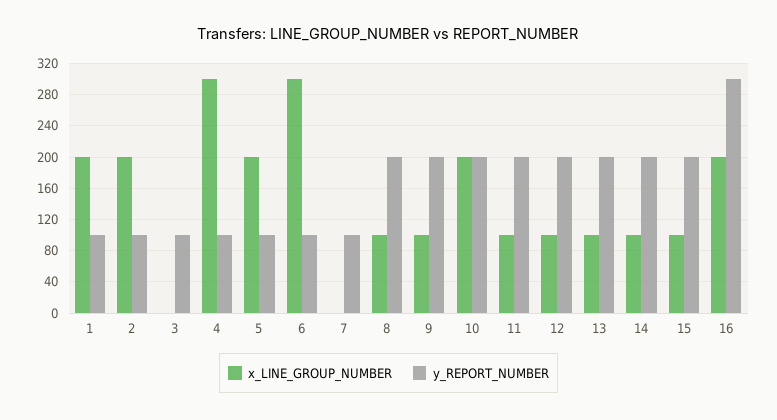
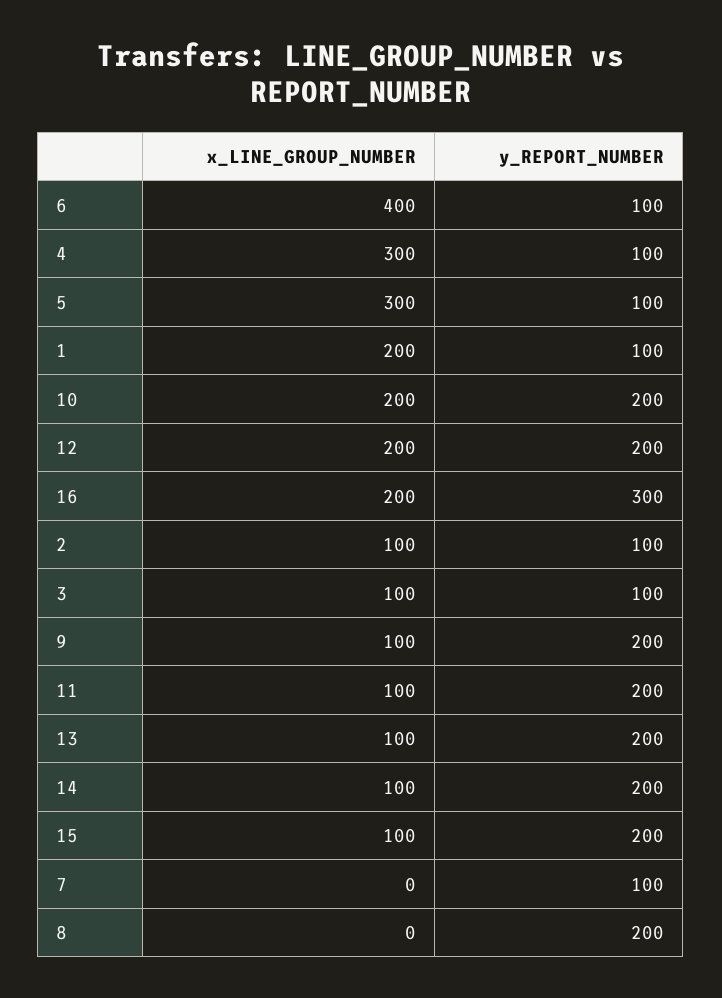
  {
    "x_LINE_GROUP_NUMBER": {
      "1": 200,
-     "2": 200,
+     "2": 100,
-     "3": 0,
+     "3": 100,
      "4": 300,
-     "5": 200,
+     "5": 300,
-     "6": 300,
+     "6": 400,
      "7": 0,
-     "8": 100,
+     "8": 0,
      "9": 100,
      "10": 200,
      "11": 100,
-     "12": 100,
+     "12": 200,
      "13": 100,
      "14": 100,
      "15": 100,
      "16": 200
    },
    "y_REPORT_NUMBER": {
      "1": 100,
      "2": 100,
      "3": 100,
      "4": 100,
      "5": 100,
      "6": 100,
      "7": 100,
      "8": 200,
      "9": 200,
      "10": 200,
      "11": 200,
      "12": 200,
      "13": 200,
      "14": 200,
      "15": 200,
      "16": 300
    }
  }

